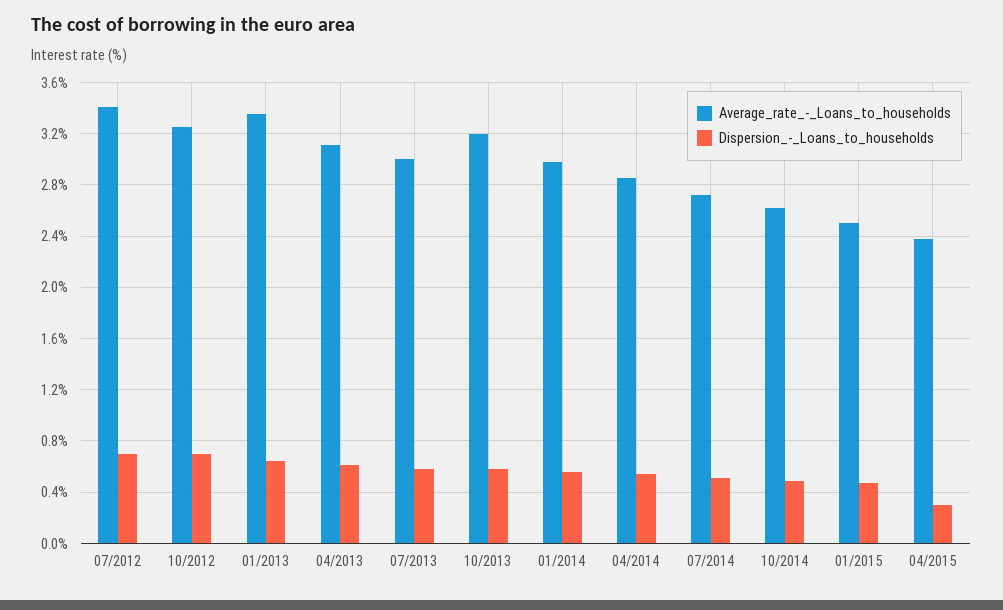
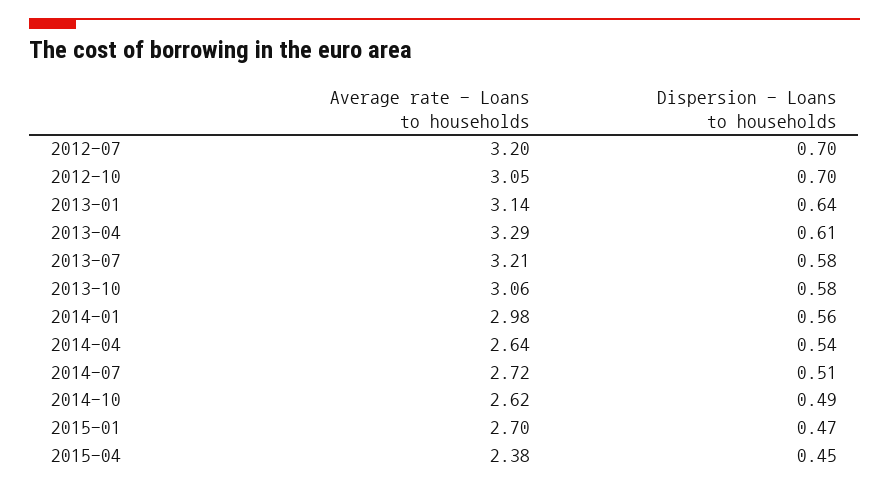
  {
    "Average_rate_-_Loans_to_households": {
-     "07/2012": 3.4,
+     "07/2012": 3.2,
-     "10/2012": 3.25,
+     "10/2012": 3.05,
-     "01/2013": 3.35,
+     "01/2013": 3.14,
-     "04/2013": 3.1,
+     "04/2013": 3.29,
-     "07/2013": 3,
+     "07/2013": 3.21,
-     "10/2013": 3.2,
+     "10/2013": 3.06,
      "01/2014": 2.98,
-     "04/2014": 2.85,
+     "04/2014": 2.64,
      "07/2014": 2.72,
      "10/2014": 2.62,
-     "01/2015": 2.5,
+     "01/2015": 2.7,
      "04/2015": 2.38
    },
    "Dispersion_-_Loans_to_households": {
      "07/2012": 0.7,
      "10/2012": 0.7,
      "01/2013": 0.64,
      "04/2013": 0.61,
      "07/2013": 0.58,
      "10/2013": 0.58,
      "01/2014": 0.56,
      "04/2014": 0.54,
      "07/2014": 0.51,
      "10/2014": 0.49,
      "01/2015": 0.47,
-     "04/2015": 0.3
+     "04/2015": 0.45
    }
  }

